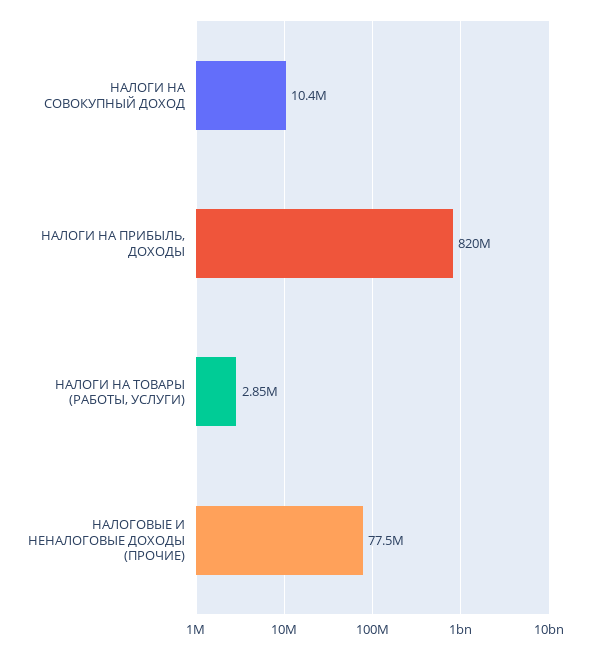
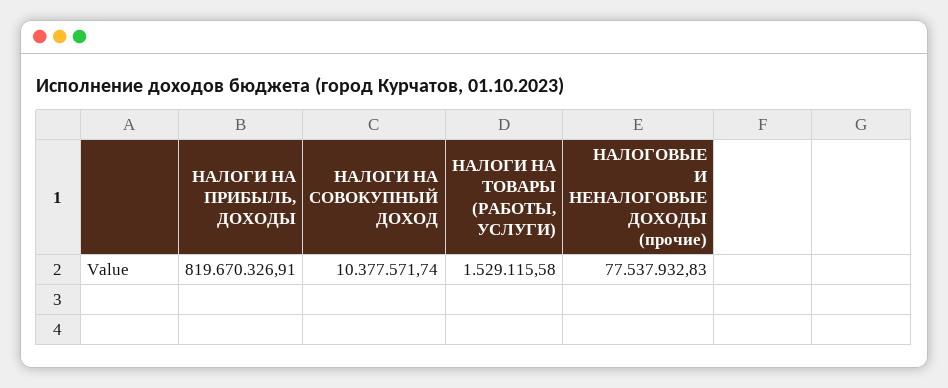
  {
    "НАЛОГИ НА СОВОКУПНЫЙ ДОХОД": 10377571.74,
    "НАЛОГИ НА ПРИБЫЛЬ, ДОХОДЫ": 819670326.91,
-   "НАЛОГИ НА ТОВАРЫ (РАБОТЫ, УСЛУГИ)": 2850000,
+   "НАЛОГИ НА ТОВАРЫ (РАБОТЫ, УСЛУГИ)": 1529115.58,
    "НАЛОГОВЫЕ И НЕНАЛОГОВЫЕ ДОХОДЫ (ПРОЧИЕ)": 77537932.83
  }

